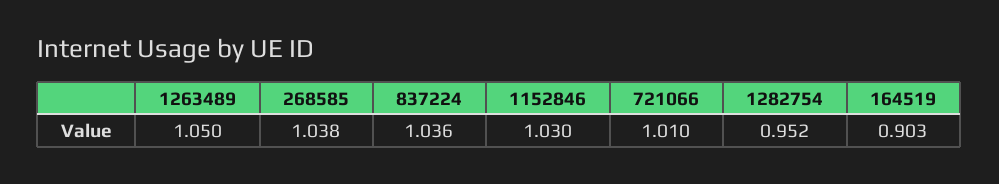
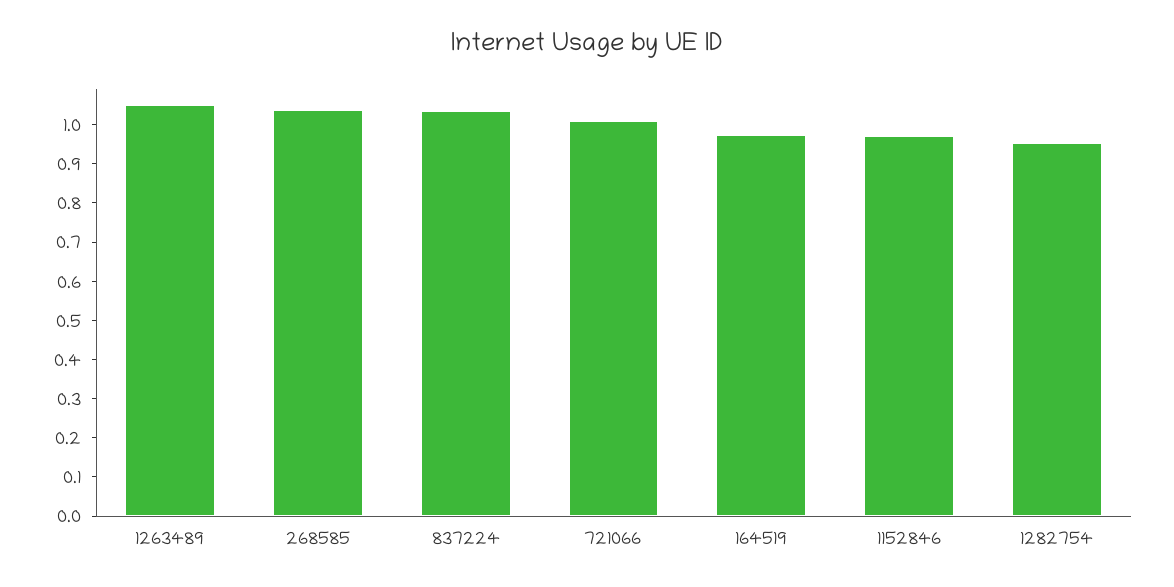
  {
    "1263489": 1.05,
    "268585": 1.038,
    "837224": 1.036,
-   "1152846": 1.03,
+   "1152846": 0.975,
    "721066": 1.01,
    "1282754": 0.952,
-   "164519": 0.903
+   "164519": 0.975
  }

